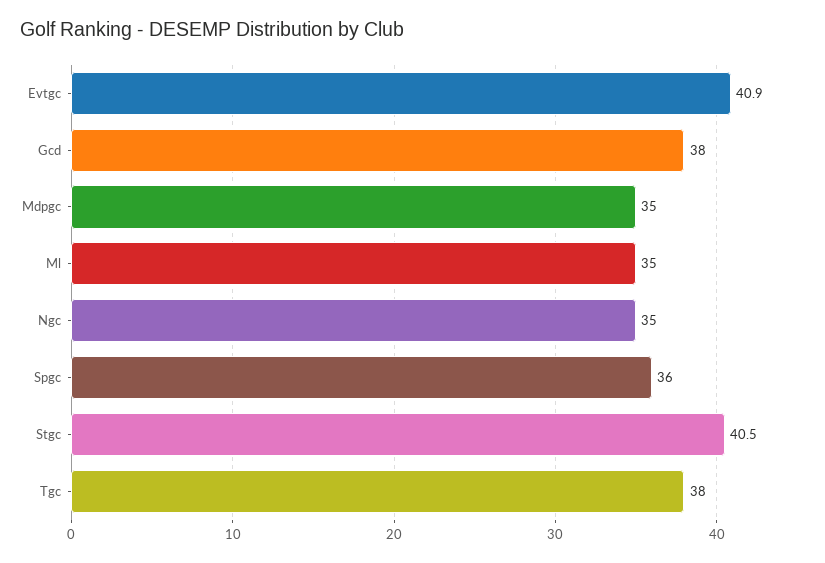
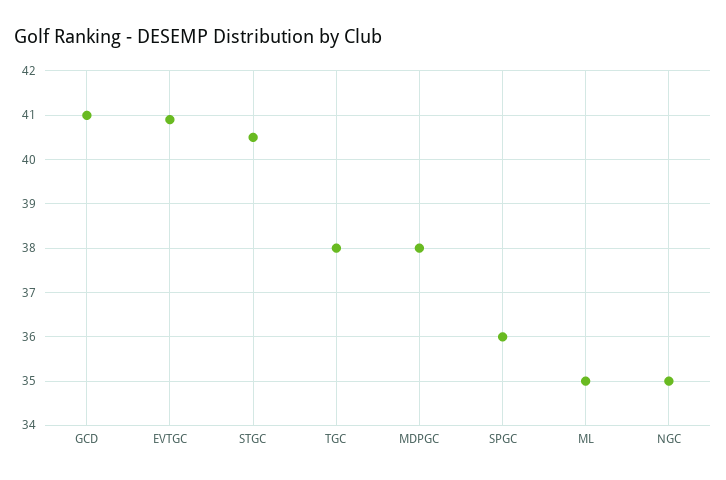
  {
    "Evtgc": 40.9,
-   "Gcd": 38,
+   "Gcd": 41,
-   "Mdpgc": 35,
+   "Mdpgc": 38,
    "Ml": 35,
    "Ngc": 35,
    "Spgc": 36,
    "Stgc": 40.5,
    "Tgc": 38
  }

